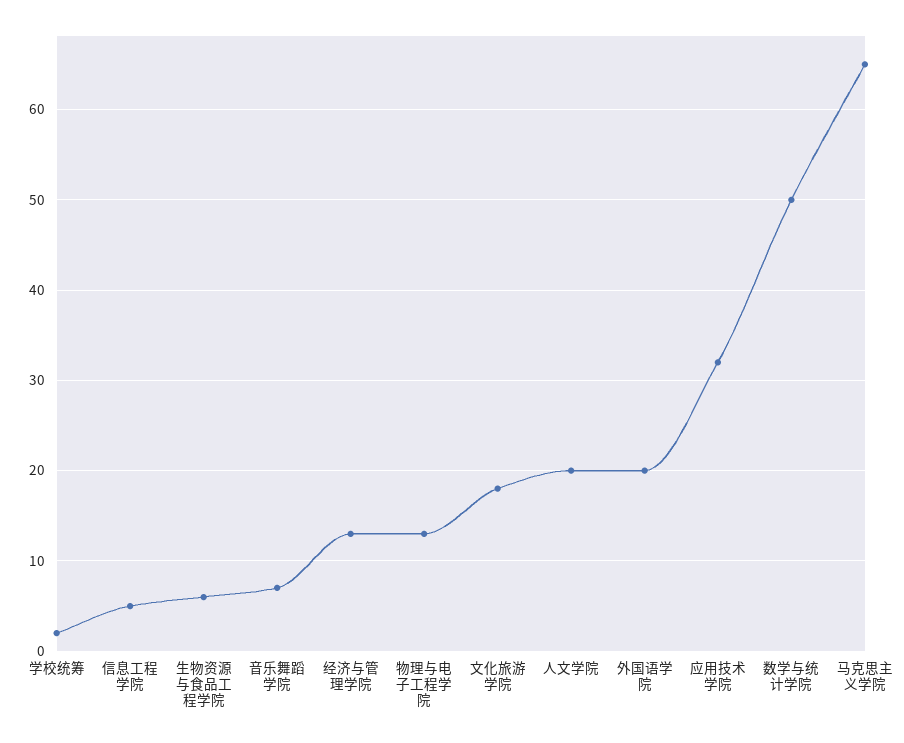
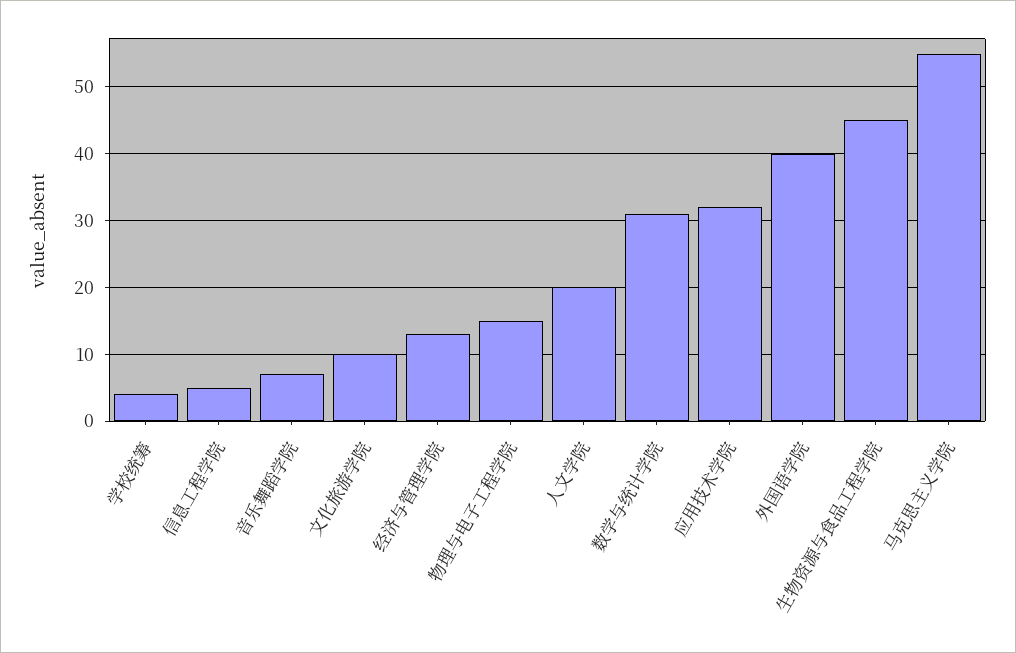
  {
-   "学校统筹": 2,
+   "学校统筹": 4,
    "信息工程学院": 5,
-   "生物资源与食品工程学院": 6,
+   "生物资源与食品工程学院": 45,
    "音乐舞蹈学院": 7,
    "经济与管理学院": 13,
-   "物理与电子工程学院": 13,
+   "物理与电子工程学院": 15,
-   "文化旅游学院": 18,
+   "文化旅游学院": 10,
    "人文学院": 20,
-   "外国语学院": 20,
+   "外国语学院": 40,
    "应用技术学院": 32,
-   "数学与统计学院": 50,
+   "数学与统计学院": 31,
-   "马克思主义学院": 65
+   "马克思主义学院": 55
  }

